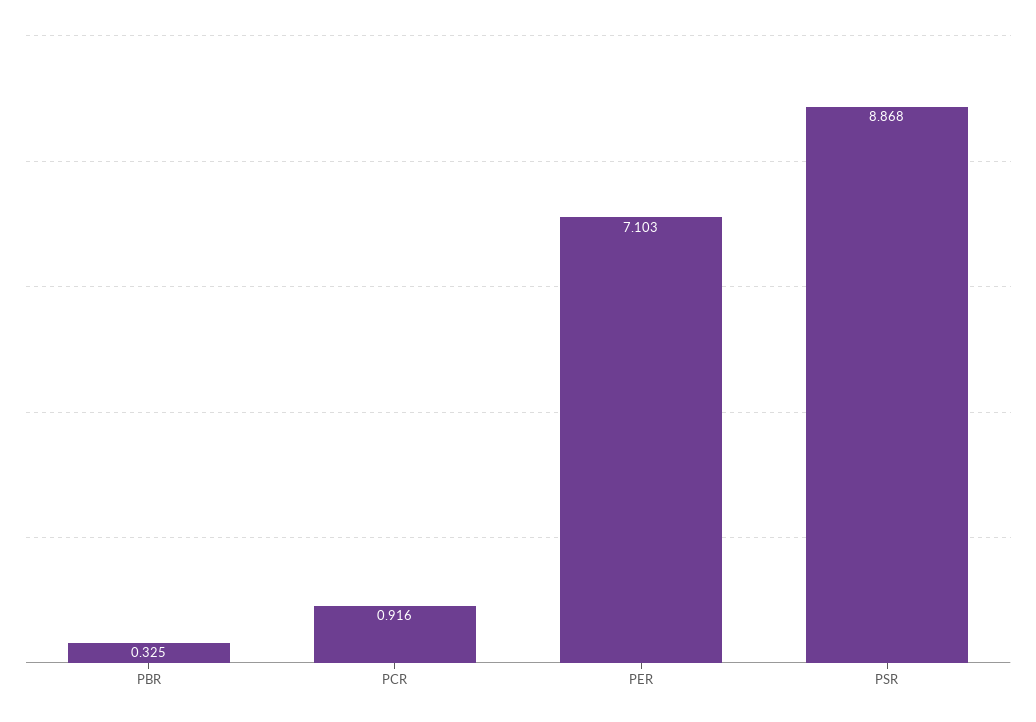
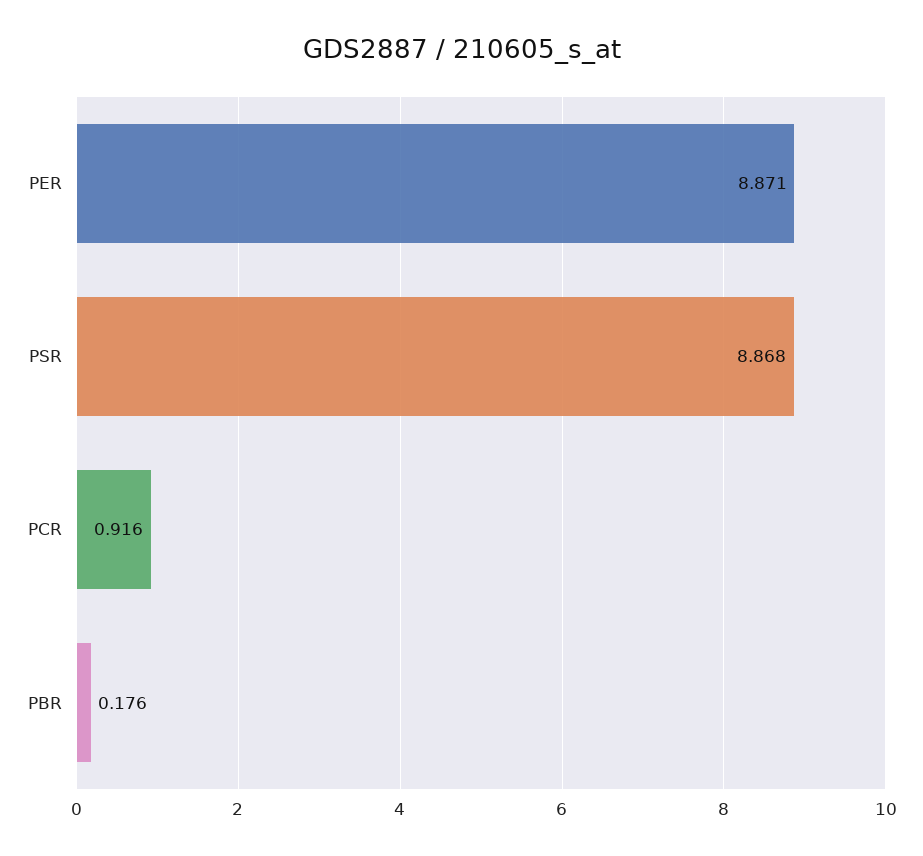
  {
-   "PBR": 0.325,
+   "PBR": 0.176,
    "PCR": 0.916,
-   "PER": 7.103,
+   "PER": 8.871,
    "PSR": 8.868
  }

